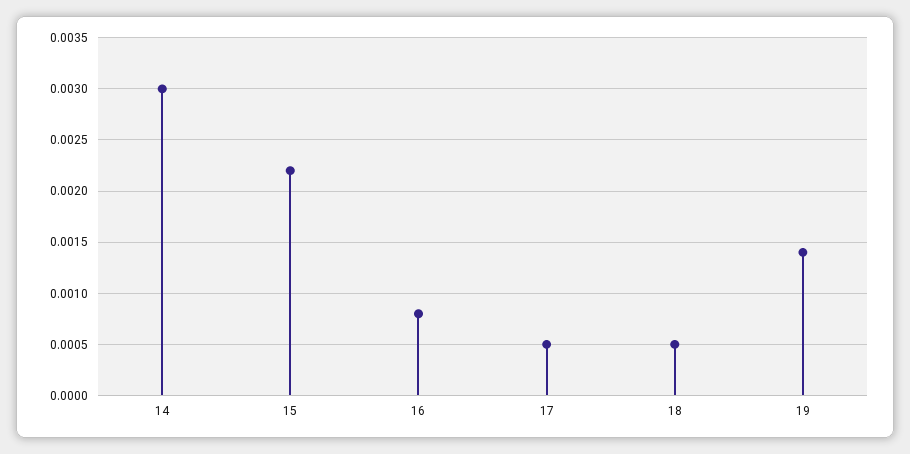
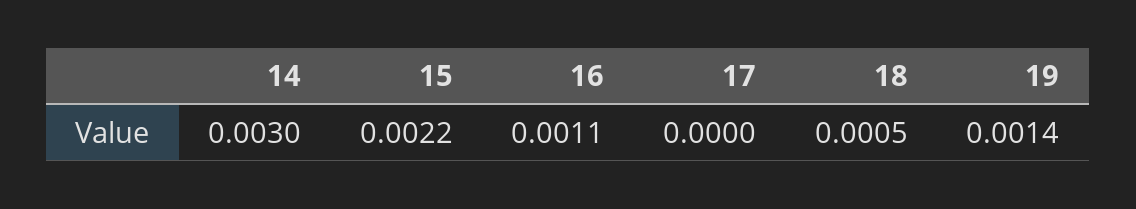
  {
    "14": 0.003,
    "15": 0.0022,
-   "16": 0.0008,
+   "16": 0.0011,
-   "17": 0.0005,
+   "17": 0,
    "18": 0.0005,
    "19": 0.0014
  }

